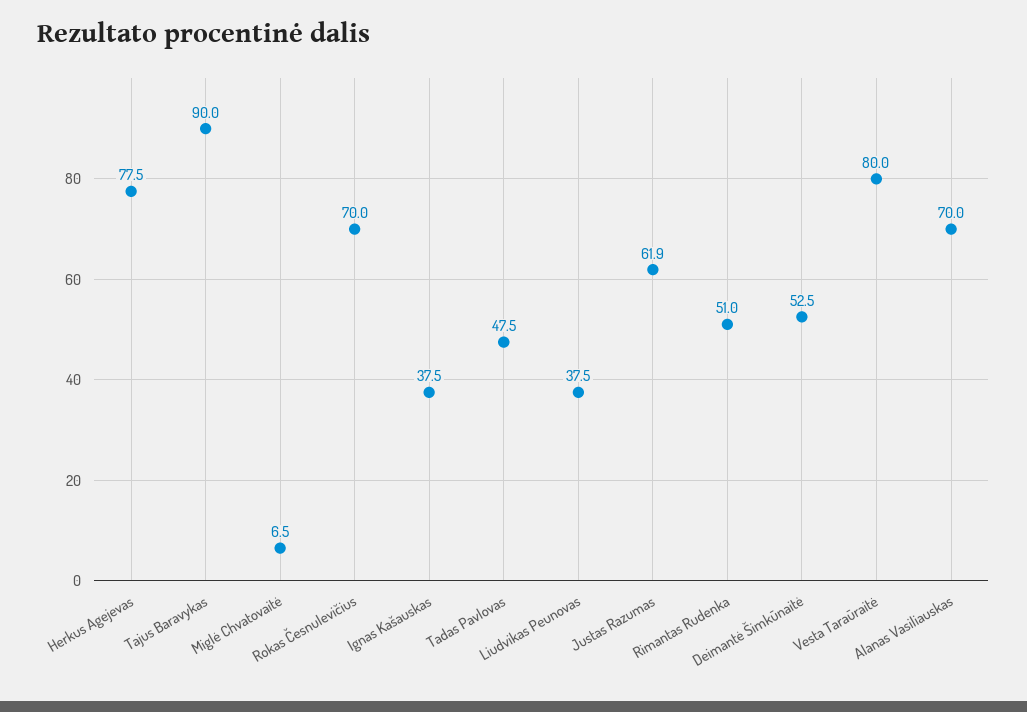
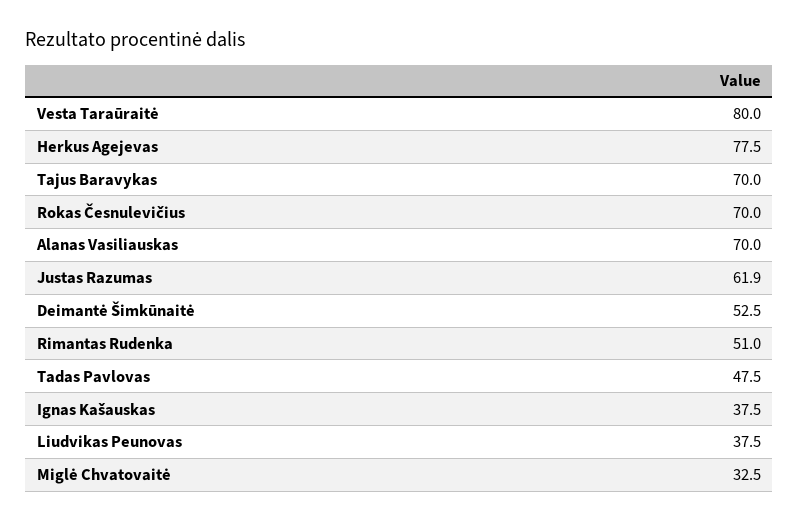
  {
    "Herkus Agejevas": 77.5,
-   "Tajus Baravykas": 90,
+   "Tajus Baravykas": 70,
-   "Miglė Chvatovaitė": 6.5,
+   "Miglė Chvatovaitė": 32.5,
    "Rokas Česnulevičius": 70,
    "Ignas Kašauskas": 37.5,
    "Tadas Pavlovas": 47.5,
    "Liudvikas Peunovas": 37.5,
    "Justas Razumas": 61.9,
    "Rimantas Rudenka": 51,
    "Deimantė Šimkūnaitė": 52.5,
    "Vesta Taraūraitė": 80,
    "Alanas Vasiliauskas": 70
  }

